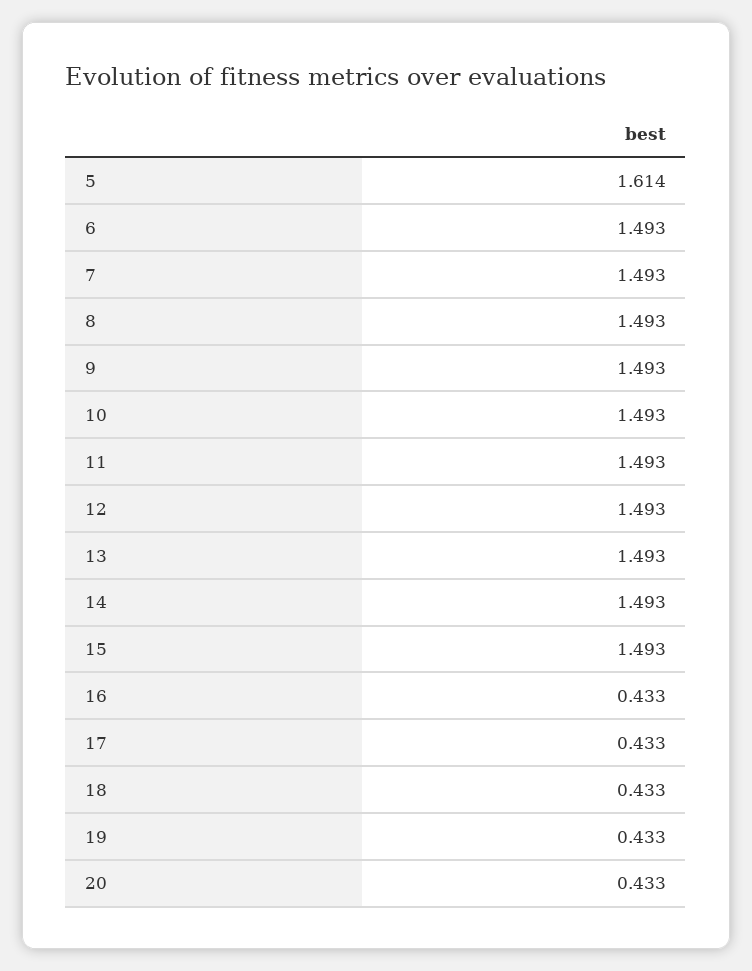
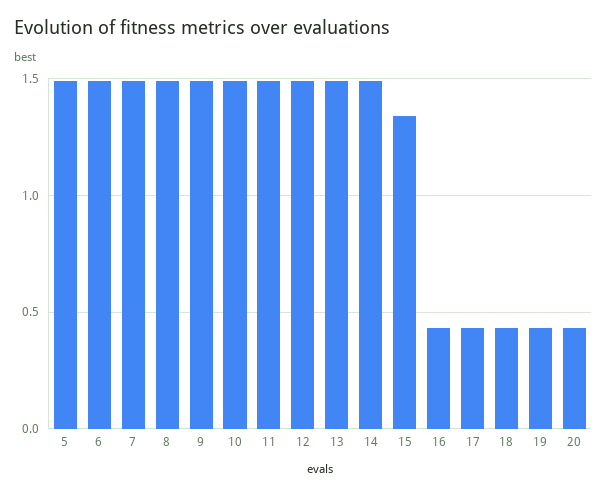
  {
-   "5": 1.614,
+   "5": 1.5,
    "6": 1.493,
    "7": 1.493,
    "8": 1.493,
    "9": 1.493,
    "10": 1.493,
    "11": 1.493,
    "12": 1.493,
    "13": 1.493,
    "14": 1.493,
-   "15": 1.493,
+   "15": 1.35,
    "16": 0.433,
    "17": 0.433,
    "18": 0.433,
    "19": 0.433,
    "20": 0.433
  }

